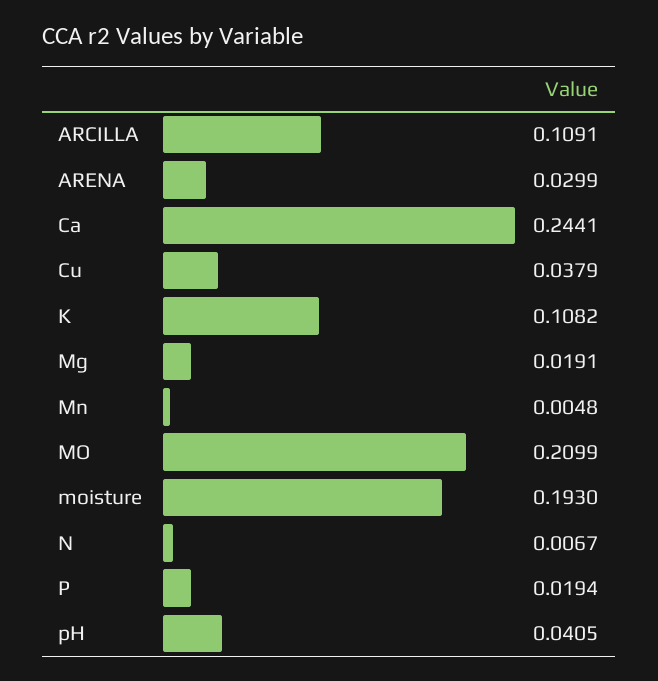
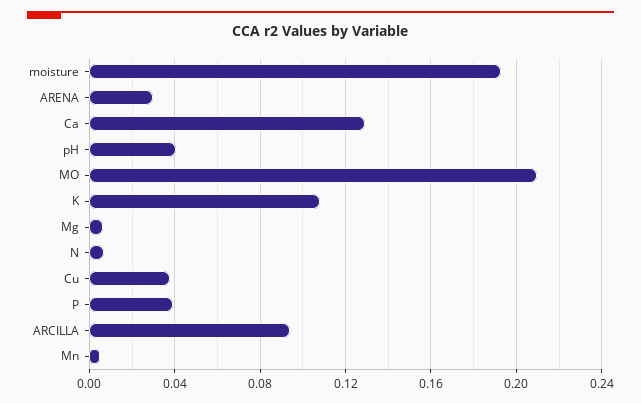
  {
-   "ARCILLA": 0.1091,
+   "ARCILLA": 0.095,
    "ARENA": 0.0299,
-   "Ca": 0.2441,
+   "Ca": 0.13,
    "Cu": 0.0379,
    "K": 0.1082,
-   "Mg": 0.0191,
+   "Mg": 0.005,
    "Mn": 0.0048,
    "MO": 0.2099,
    "moisture": 0.193,
    "N": 0.0067,
-   "P": 0.0194,
+   "P": 0.04,
    "pH": 0.0405
  }

